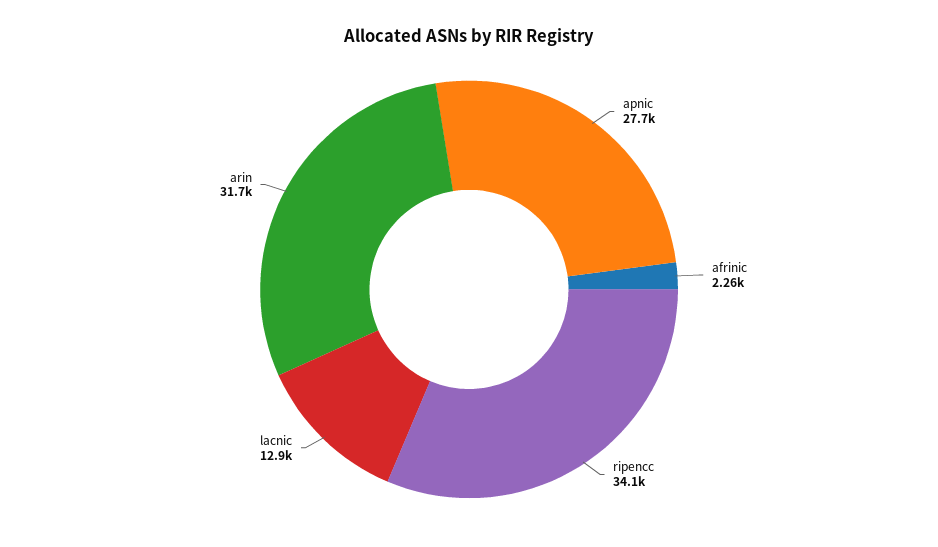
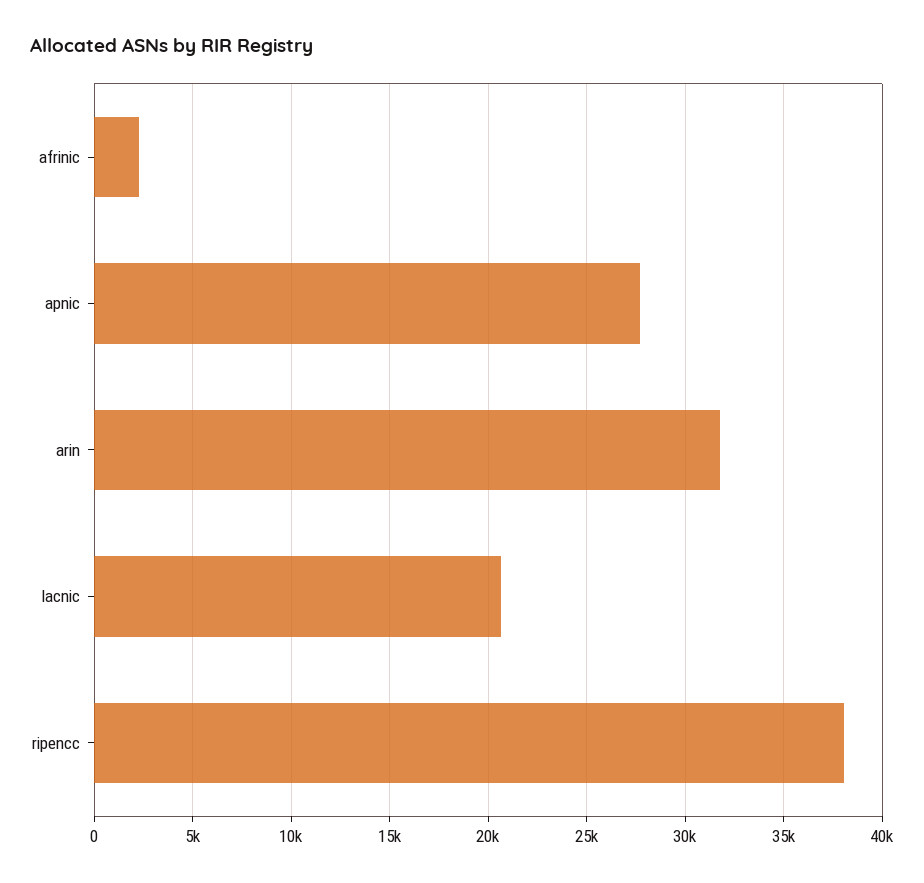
  {
    "apnic": 27700,
    "afrinic": 2260,
-   "ripencc": 34100,
+   "ripencc": 38000,
-   "lacnic": 12900,
+   "lacnic": 20500,
    "arin": 31700
  }

